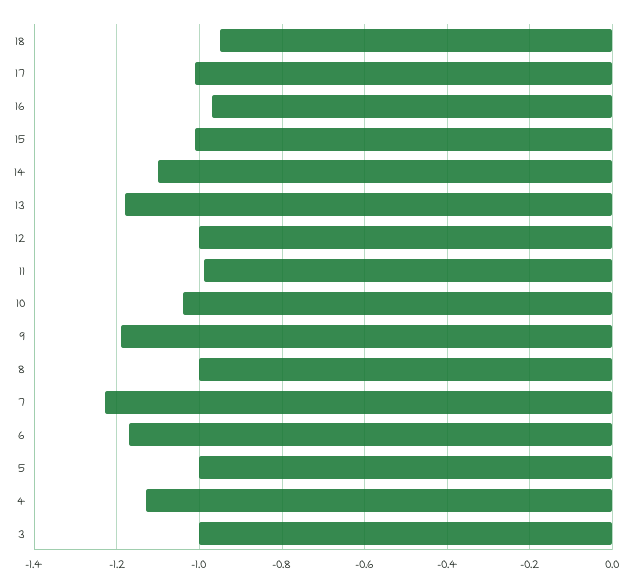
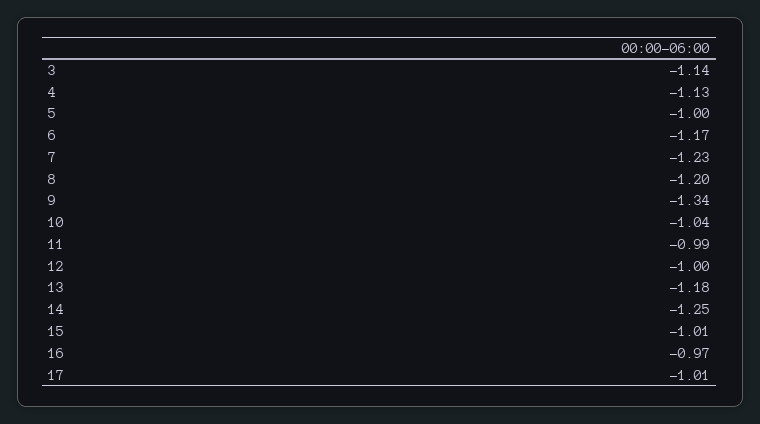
  {
-   "18": -0.95,
    "17": -1.01,
    "16": -0.97,
    "15": -1.01,
-   "14": -1.1,
+   "14": -1.25,
    "13": -1.18,
    "12": -1,
    "11": -0.99,
    "10": -1.04,
-   "9": -1.2,
+   "9": -1.34,
-   "8": -1,
+   "8": -1.2,
    "7": -1.23,
    "6": -1.17,
    "5": -1,
    "4": -1.13,
-   "3": -1
+   "3": -1.14
  }

